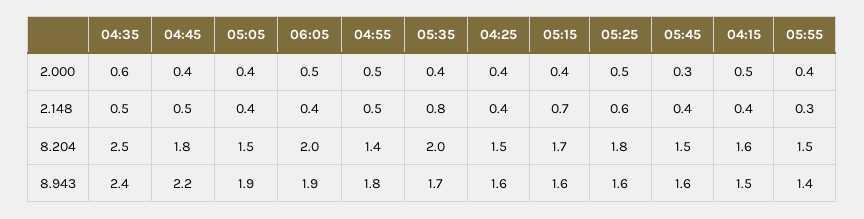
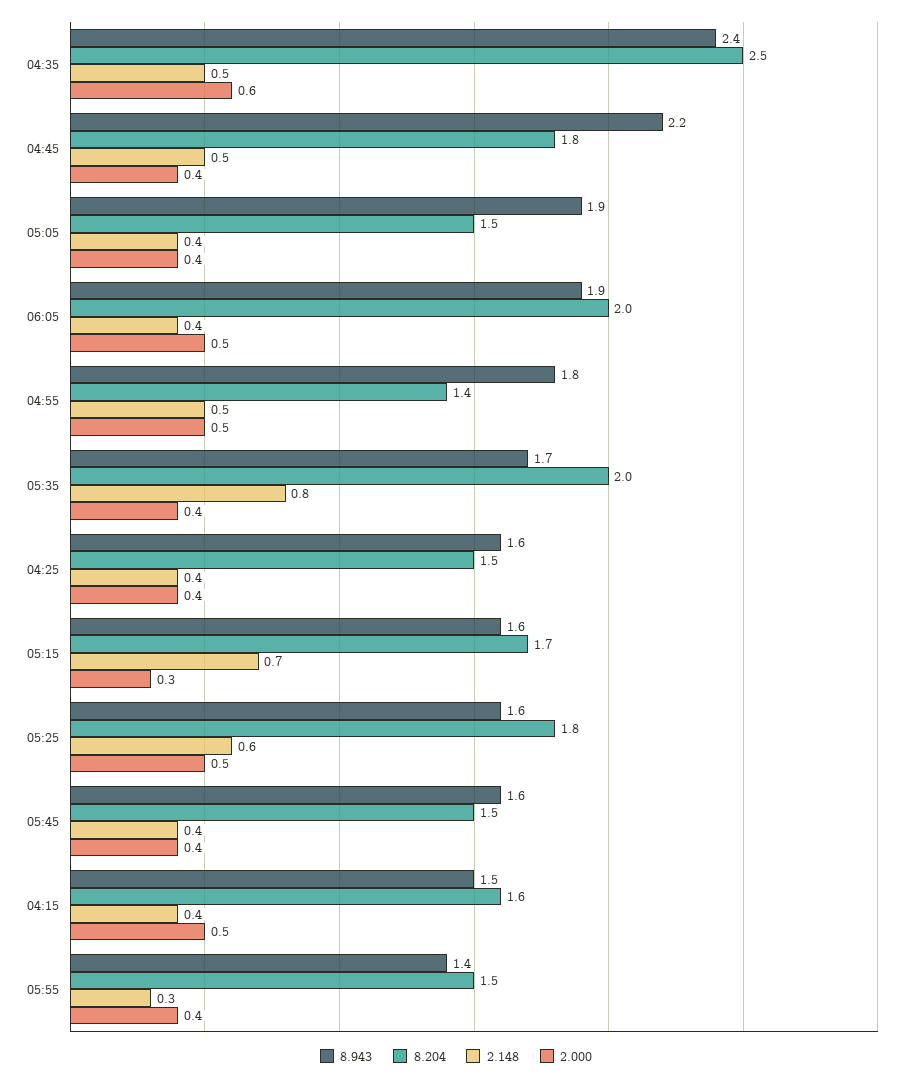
  {
    "2.000": {
      "04:35": 0.6,
      "04:45": 0.4,
      "05:05": 0.4,
      "06:05": 0.5,
      "04:55": 0.5,
      "05:35": 0.4,
      "04:25": 0.4,
-     "05:15": 0.4,
+     "05:15": 0.3,
      "05:25": 0.5,
-     "05:45": 0.3,
+     "05:45": 0.4,
      "04:15": 0.5,
      "05:55": 0.4
    },
    "2.148": {
      "04:35": 0.5,
      "04:45": 0.5,
      "05:05": 0.4,
      "06:05": 0.4,
      "04:55": 0.5,
      "05:35": 0.8,
      "04:25": 0.4,
      "05:15": 0.7,
      "05:25": 0.6,
      "05:45": 0.4,
      "04:15": 0.4,
      "05:55": 0.3
    },
    "8.204": {
      "04:35": 2.5,
      "04:45": 1.8,
      "05:05": 1.5,
      "06:05": 2,
      "04:55": 1.4,
      "05:35": 2,
      "04:25": 1.5,
      "05:15": 1.7,
      "05:25": 1.8,
      "05:45": 1.5,
      "04:15": 1.6,
      "05:55": 1.5
    },
    "8.943": {
      "04:35": 2.4,
      "04:45": 2.2,
      "05:05": 1.9,
      "06:05": 1.9,
      "04:55": 1.8,
      "05:35": 1.7,
      "04:25": 1.6,
      "05:15": 1.6,
      "05:25": 1.6,
      "05:45": 1.6,
      "04:15": 1.5,
      "05:55": 1.4
    }
  }

